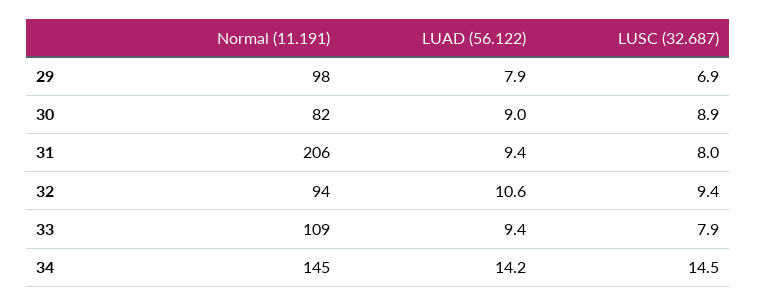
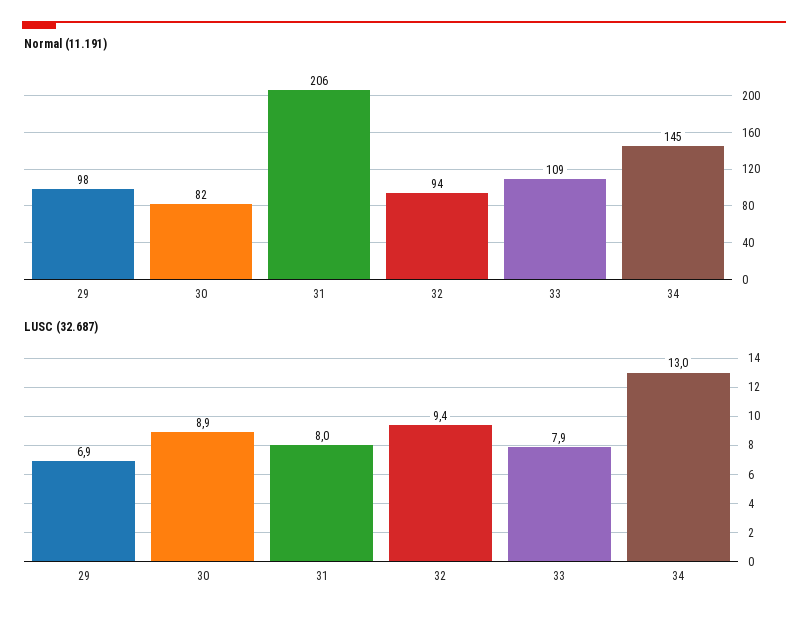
  {
    "Normal (11.191)": {
      "29": 98,
      "30": 82,
      "31": 206,
      "32": 94,
      "33": 109,
      "34": 145
    },
-   "LUAD (56.122)": {
-     "29": 7.9,
-     "30": 9,
-     "31": 9.4,
-     "32": 10.6,
-     "33": 9.4,
-     "34": 14.2
-   },
    "LUSC (32.687)": {
      "29": 6.9,
      "30": 8.9,
      "31": 8,
      "32": 9.4,
      "33": 7.9,
-     "34": 14.5
+     "34": 13
    }
  }

